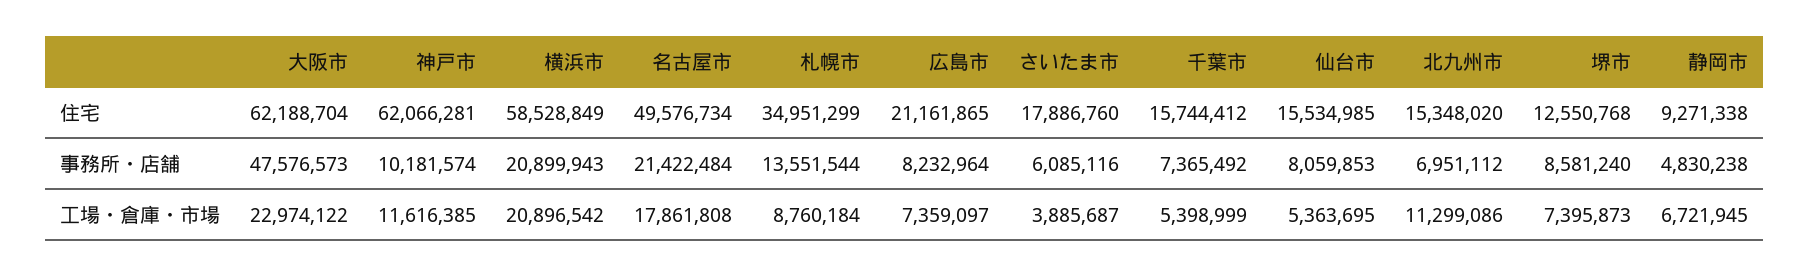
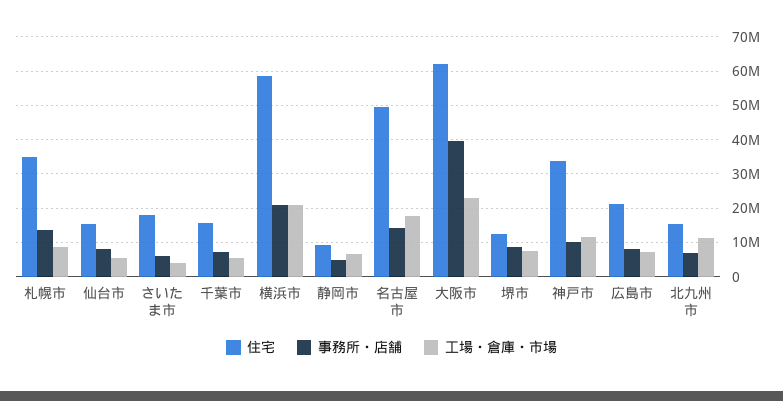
  {
    "住宅": {
      "大阪市": 62188704,
-     "神戸市": 62066281,
+     "神戸市": 34000000,
      "横浜市": 58528849,
      "名古屋市": 49576734,
      "札幌市": 34951299,
      "広島市": 21161865,
      "さいたま市": 17886760,
      "千葉市": 15744412,
      "仙台市": 15534985,
      "北九州市": 15348020,
      "堺市": 12550768,
      "静岡市": 9271338
    },
    "事務所・店舗": {
-     "大阪市": 47576573,
+     "大阪市": 40000000,
      "神戸市": 10181574,
      "横浜市": 20899943,
-     "名古屋市": 21422484,
+     "名古屋市": 14000000,
      "札幌市": 13551544,
      "広島市": 8232964,
      "さいたま市": 6085116,
      "千葉市": 7365492,
      "仙台市": 8059853,
      "北九州市": 6951112,
      "堺市": 8581240,
      "静岡市": 4830238
    },
    "工場・倉庫・市場": {
      "大阪市": 22974122,
      "神戸市": 11616385,
      "横浜市": 20896542,
      "名古屋市": 17861808,
      "札幌市": 8760184,
      "広島市": 7359097,
      "さいたま市": 3885687,
      "千葉市": 5398999,
      "仙台市": 5363695,
      "北九州市": 11299086,
      "堺市": 7395873,
      "静岡市": 6721945
    }
  }

